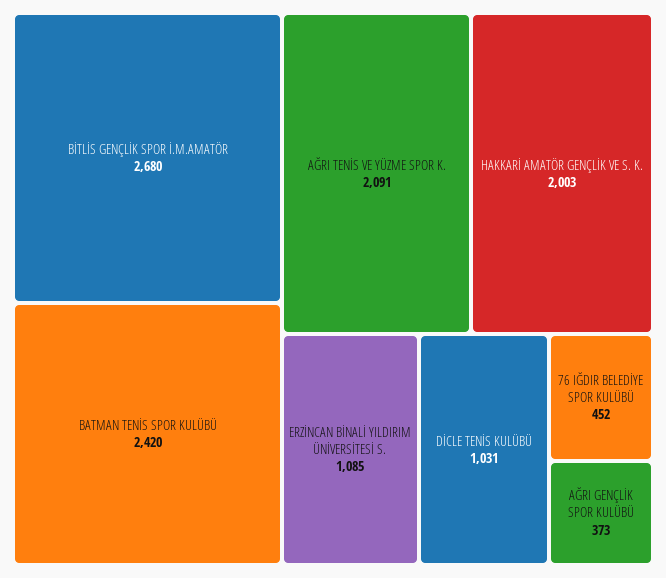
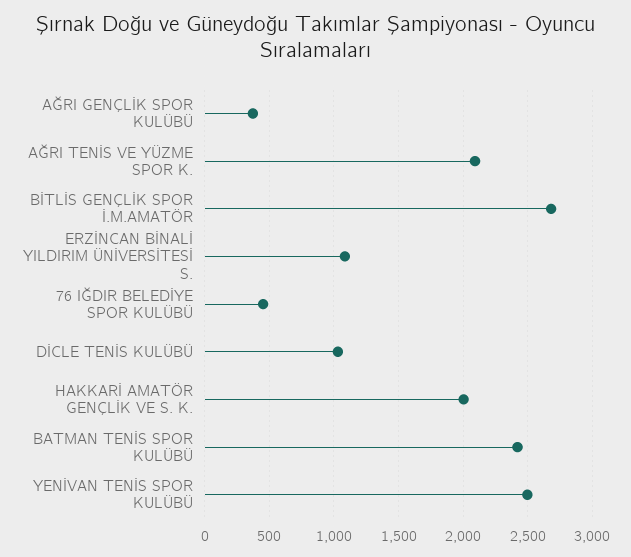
  {
    "BİTLİS GENÇLİK SPOR İ.M.AMATÖR": 2680,
    "BATMAN TENİS SPOR KULÜBÜ": 2420,
    "AĞRI TENİS VE YÜZME SPOR K.": 2091,
    "HAKKARİ AMATÖR GENÇLİK VE S. K.": 2003,
    "ERZİNCAN BİNALİ YILDIRIM ÜNİVERSİTESİ S.": 1085,
    "DİCLE TENİS KULÜBÜ": 1031,
    "76 IĞDIR BELEDİYE SPOR KULÜBÜ": 452,
-   "AĞRI GENÇLİK SPOR KULÜBÜ": 373
+   "AĞRI GENÇLİK SPOR KULÜBÜ": 373,
+   "YENİVAN TENİS SPOR KULÜBÜ": 2500
  }

